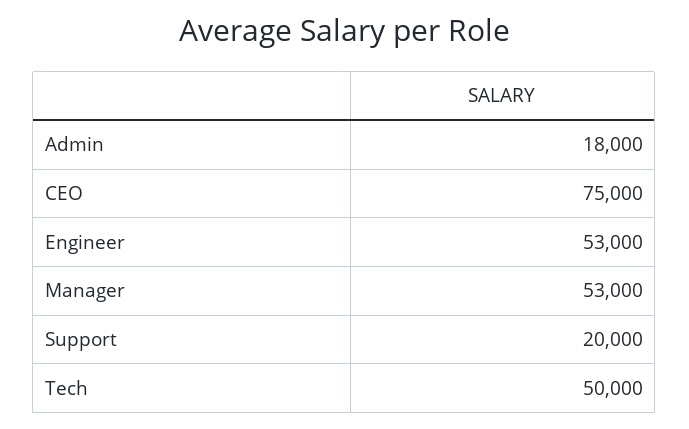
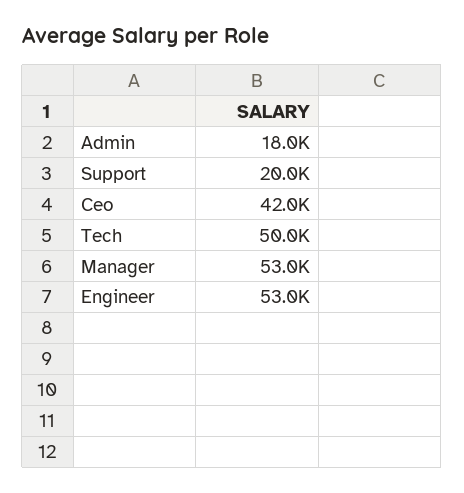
  {
    "Admin": 18000,
-   "CEO": 75000,
+   "CEO": 42000,
    "Engineer": 53000,
    "Manager": 53000,
    "Support": 20000,
    "Tech": 50000
  }

